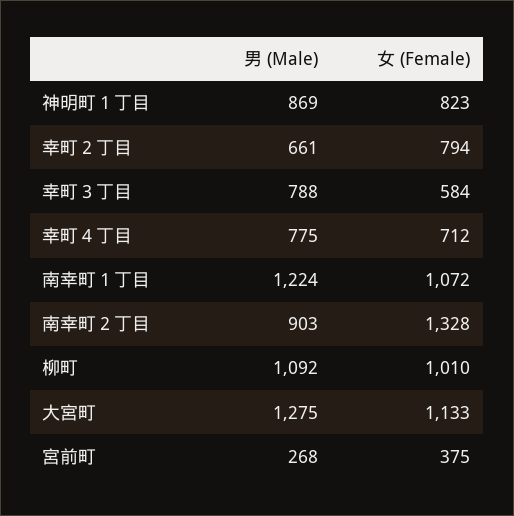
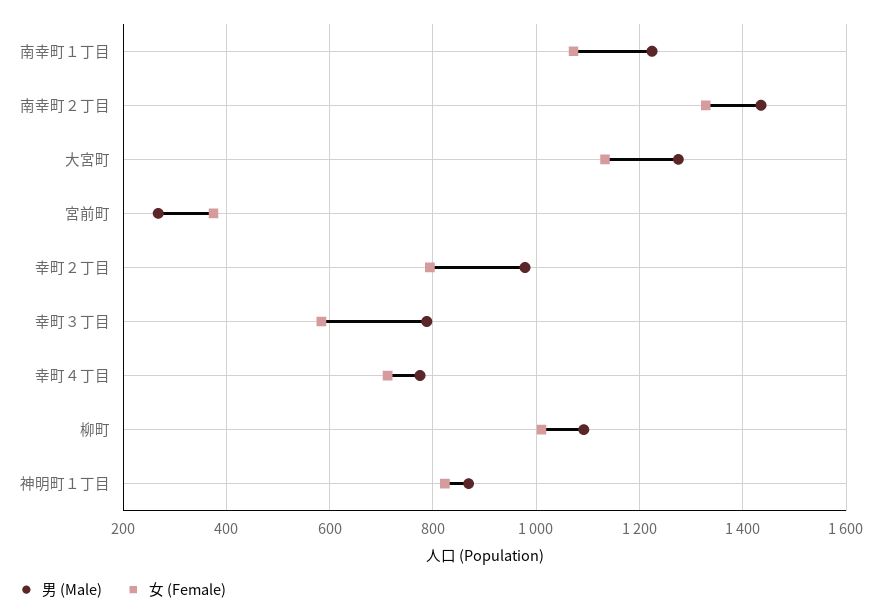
  {
    "男 (Male)": {
      "神明町１丁目": 869,
-     "幸町２丁目": 661,
+     "幸町２丁目": 980,
      "幸町３丁目": 788,
      "幸町４丁目": 775,
      "南幸町１丁目": 1224,
-     "南幸町２丁目": 903,
+     "南幸町２丁目": 1440,
      "柳町": 1092,
      "大宮町": 1275,
      "宮前町": 268
    },
    "女 (Female)": {
      "神明町１丁目": 823,
      "幸町２丁目": 794,
      "幸町３丁目": 584,
      "幸町４丁目": 712,
      "南幸町１丁目": 1072,
      "南幸町２丁目": 1328,
      "柳町": 1010,
      "大宮町": 1133,
      "宮前町": 375
    }
  }

